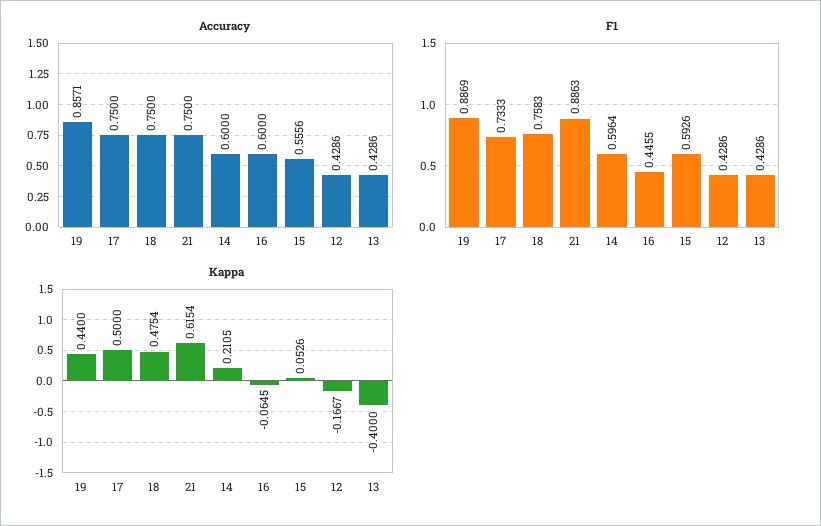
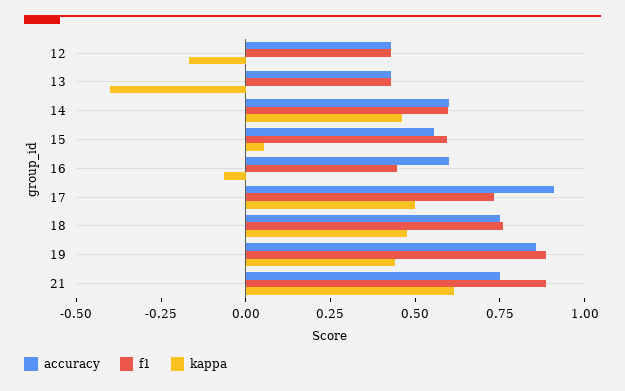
  {
    "Accuracy": {
      "19": 0.8571,
-     "17": 0.75,
+     "17": 0.9,
      "18": 0.75,
      "21": 0.75,
      "14": 0.6,
      "16": 0.6,
      "15": 0.5556,
      "12": 0.4286,
      "13": 0.4286
    },
    "F1": {
      "19": 0.8869,
      "17": 0.7333,
      "18": 0.7583,
      "21": 0.8863,
      "14": 0.5964,
      "16": 0.4455,
      "15": 0.5926,
      "12": 0.4286,
      "13": 0.4286
    },
    "Kappa": {
      "19": 0.44,
      "17": 0.5,
      "18": 0.4754,
      "21": 0.6154,
-     "14": 0.2105,
+     "14": 0.45,
      "16": -0.0645,
      "15": 0.0526,
      "12": -0.1667,
      "13": -0.4
    }
  }

